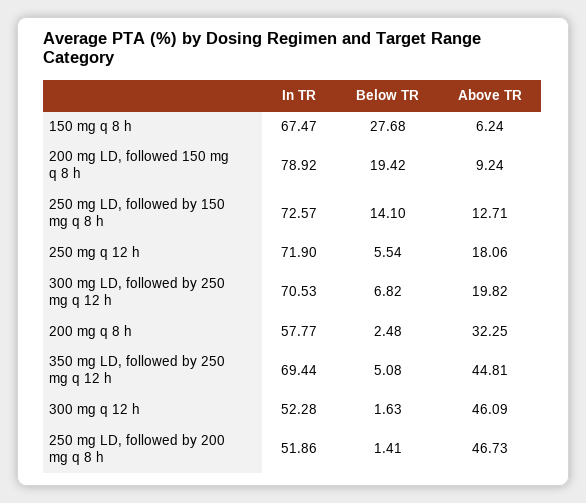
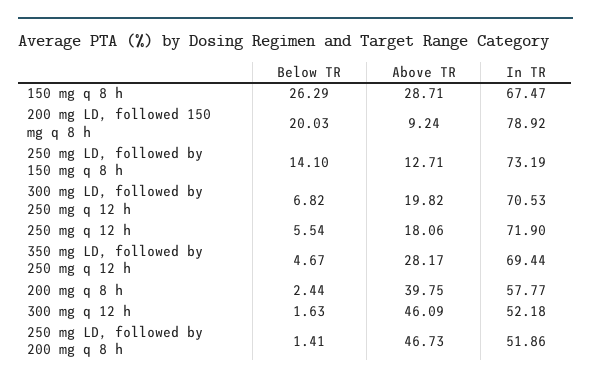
  {
    "In TR": {
      "150 mg q 8 h": 67.47,
      "200 mg LD, followed 150 mg q 8 h": 78.92,
-     "250 mg LD, followed by 150 mg q 8 h": 72.57,
+     "250 mg LD, followed by 150 mg q 8 h": 73.19,
      "250 mg q 12 h": 71.9,
      "300 mg LD, followed by 250 mg q 12 h": 70.53,
      "200 mg q 8 h": 57.77,
      "350 mg LD, followed by 250 mg q 12 h": 69.44,
-     "300 mg q 12 h": 52.28,
+     "300 mg q 12 h": 52.18,
      "250 mg LD, followed by 200 mg q 8 h": 51.86
    },
    "Below TR": {
-     "150 mg q 8 h": 27.68,
+     "150 mg q 8 h": 26.29,
-     "200 mg LD, followed 150 mg q 8 h": 19.42,
+     "200 mg LD, followed 150 mg q 8 h": 20.03,
      "250 mg LD, followed by 150 mg q 8 h": 14.1,
      "250 mg q 12 h": 5.54,
      "300 mg LD, followed by 250 mg q 12 h": 6.82,
-     "200 mg q 8 h": 2.48,
+     "200 mg q 8 h": 2.44,
-     "350 mg LD, followed by 250 mg q 12 h": 5.08,
+     "350 mg LD, followed by 250 mg q 12 h": 4.67,
      "300 mg q 12 h": 1.63,
      "250 mg LD, followed by 200 mg q 8 h": 1.41
    },
    "Above TR": {
-     "150 mg q 8 h": 6.24,
+     "150 mg q 8 h": 28.71,
      "200 mg LD, followed 150 mg q 8 h": 9.24,
      "250 mg LD, followed by 150 mg q 8 h": 12.71,
      "250 mg q 12 h": 18.06,
      "300 mg LD, followed by 250 mg q 12 h": 19.82,
-     "200 mg q 8 h": 32.25,
+     "200 mg q 8 h": 39.75,
-     "350 mg LD, followed by 250 mg q 12 h": 44.81,
+     "350 mg LD, followed by 250 mg q 12 h": 28.17,
      "300 mg q 12 h": 46.09,
      "250 mg LD, followed by 200 mg q 8 h": 46.73
    }
  }

